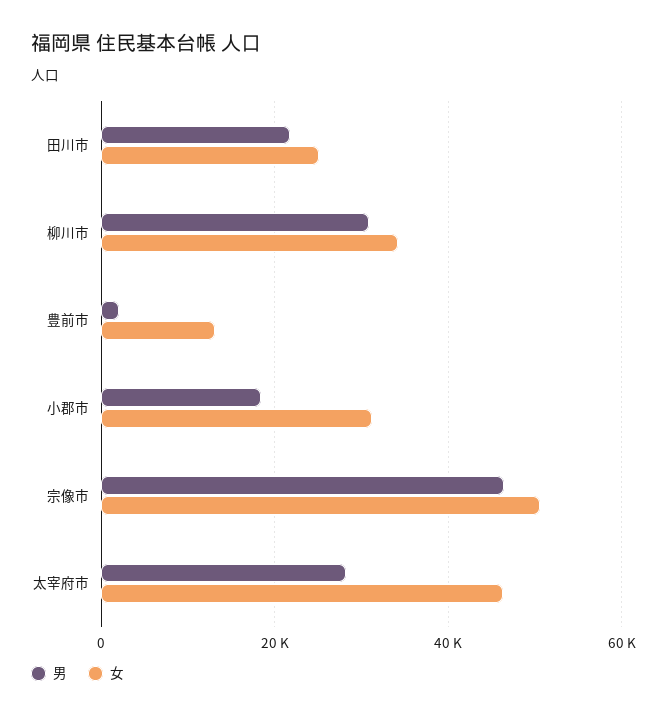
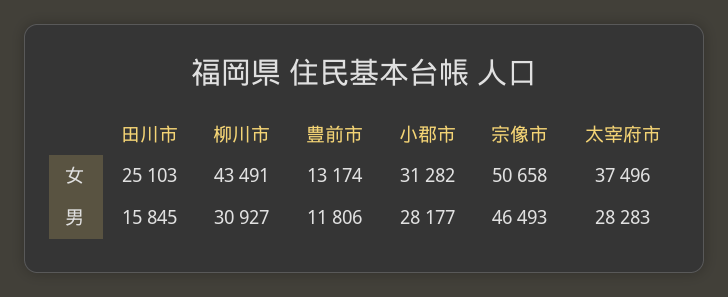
  {
    "男": {
-     "田川市": 22000,
+     "田川市": 15845,
      "柳川市": 30927,
-     "豊前市": 2000,
+     "豊前市": 11806,
-     "小郡市": 18000,
+     "小郡市": 28177,
      "宗像市": 46493,
      "太宰府市": 28283
    },
    "女": {
      "田川市": 25103,
-     "柳川市": 34000,
+     "柳川市": 43491,
      "豊前市": 13174,
      "小郡市": 31282,
      "宗像市": 50658,
-     "太宰府市": 46000
+     "太宰府市": 37496
    }
  }

